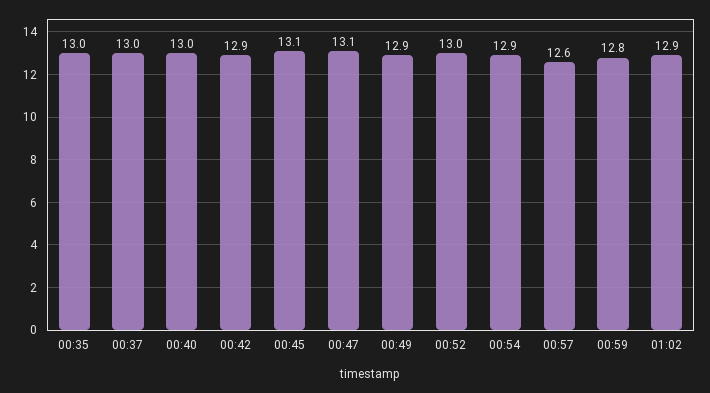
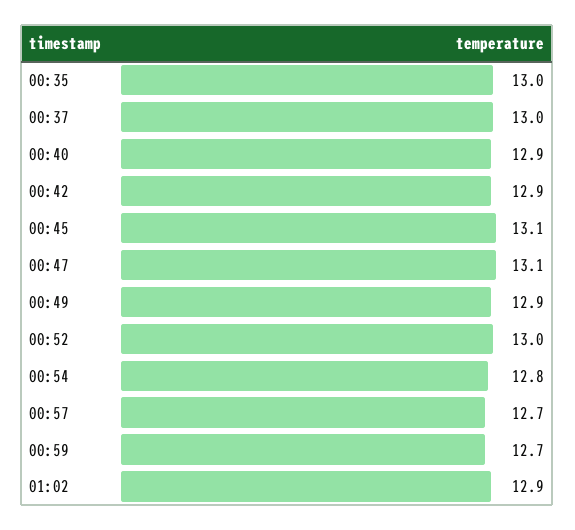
  {
    "00:35": 13,
    "00:37": 13,
-   "00:40": 13,
+   "00:40": 12.9,
    "00:42": 12.9,
    "00:45": 13.1,
    "00:47": 13.1,
    "00:49": 12.9,
    "00:52": 13,
-   "00:54": 12.9,
+   "00:54": 12.8,
-   "00:57": 12.6,
+   "00:57": 12.7,
-   "00:59": 12.8,
+   "00:59": 12.7,
    "01:02": 12.9
  }

